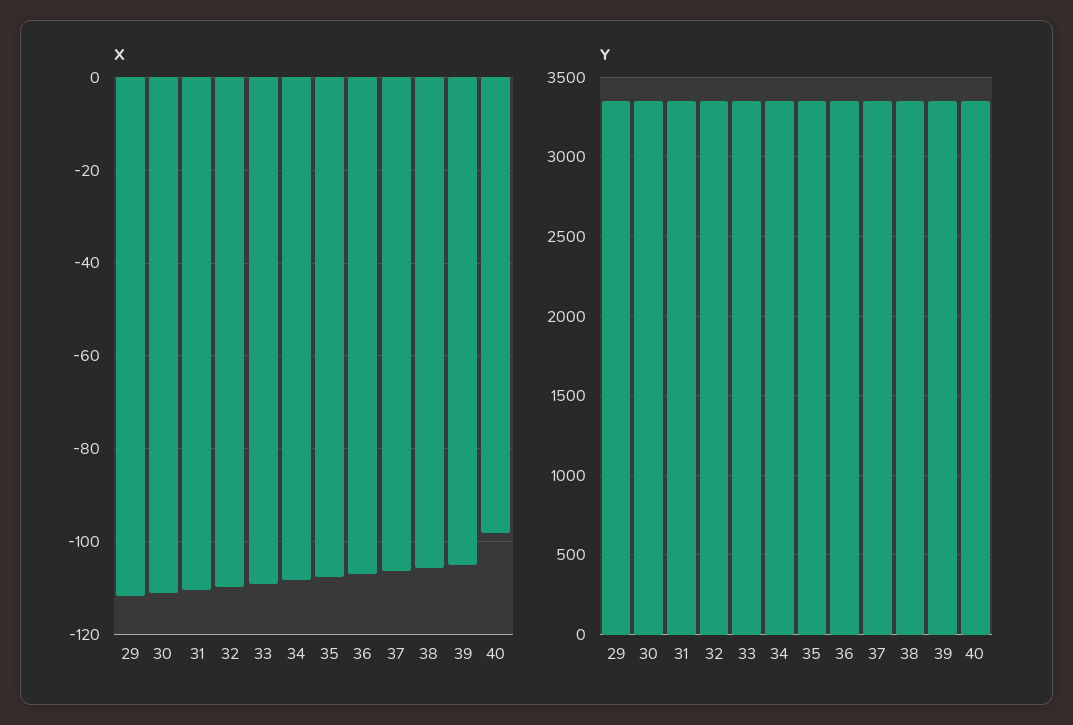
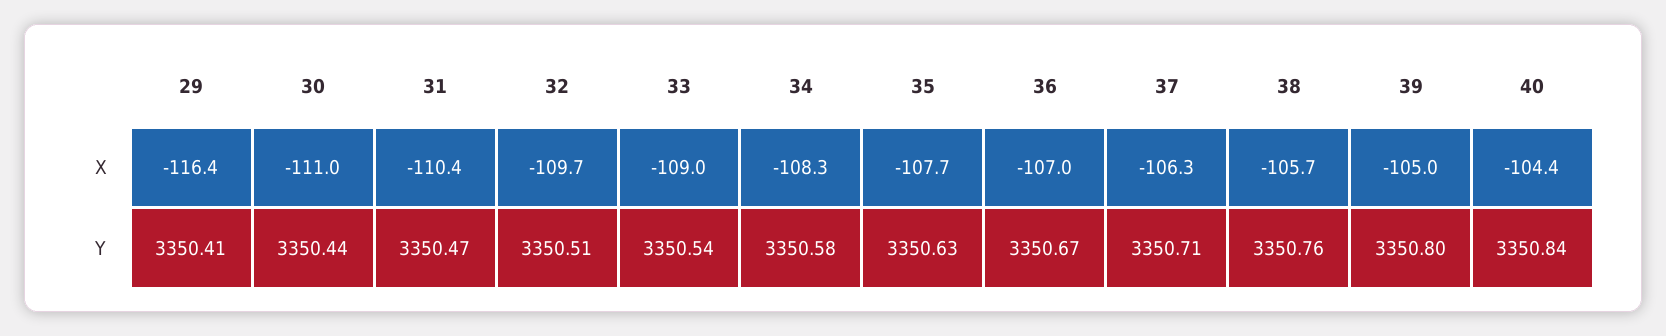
  {
    "X": {
-     "29": -112,
+     "29": -116.4,
      "30": -111,
      "31": -110.4,
      "32": -109.7,
      "33": -109,
      "34": -108.3,
      "35": -107.7,
      "36": -107,
      "37": -106.3,
      "38": -105.7,
      "39": -105,
-     "40": -98
+     "40": -104.4
    },
    "Y": {
      "29": 3350.41,
      "30": 3350.44,
      "31": 3350.47,
      "32": 3350.51,
      "33": 3350.54,
      "34": 3350.58,
      "35": 3350.63,
      "36": 3350.67,
      "37": 3350.71,
      "38": 3350.76,
      "39": 3350.8,
      "40": 3350.84
    }
  }

